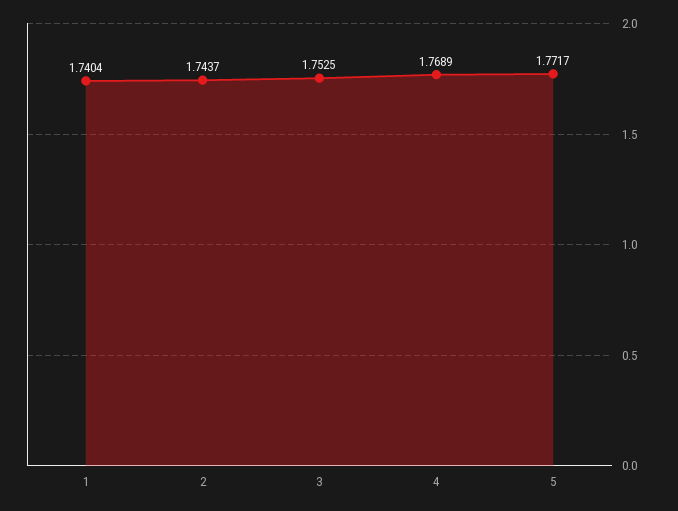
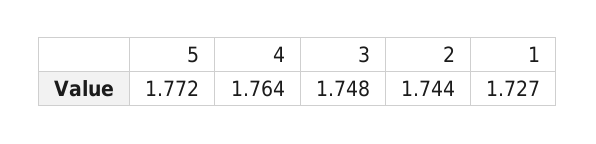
  {
-   "1": 1.7404,
+   "1": 1.727,
    "2": 1.7437,
-   "3": 1.7525,
+   "3": 1.748,
-   "4": 1.7689,
+   "4": 1.764,
    "5": 1.7717
  }

